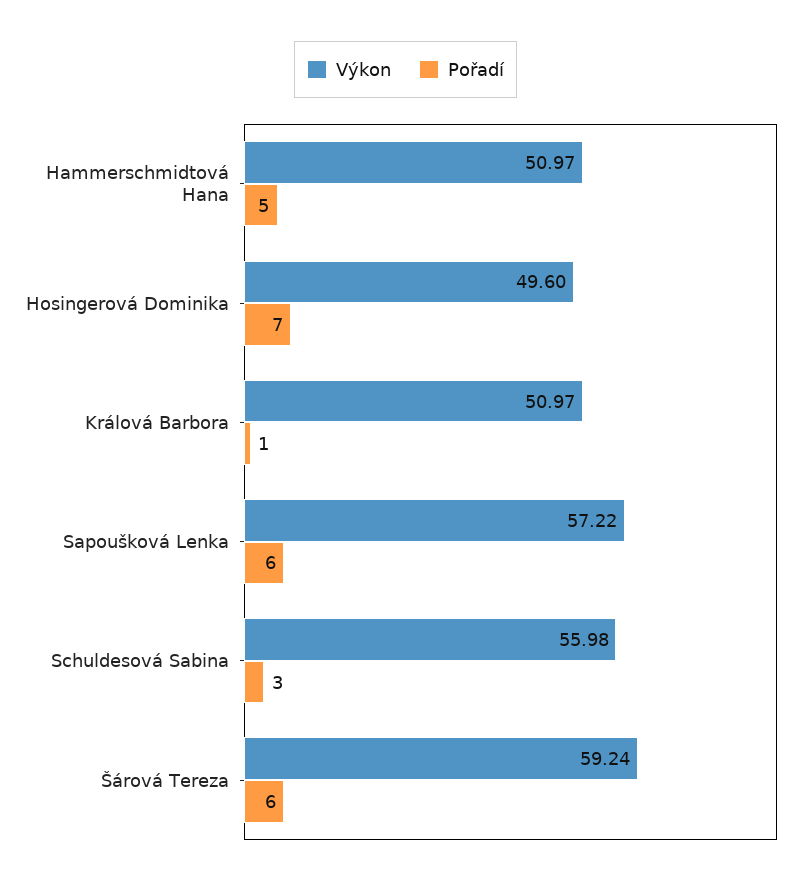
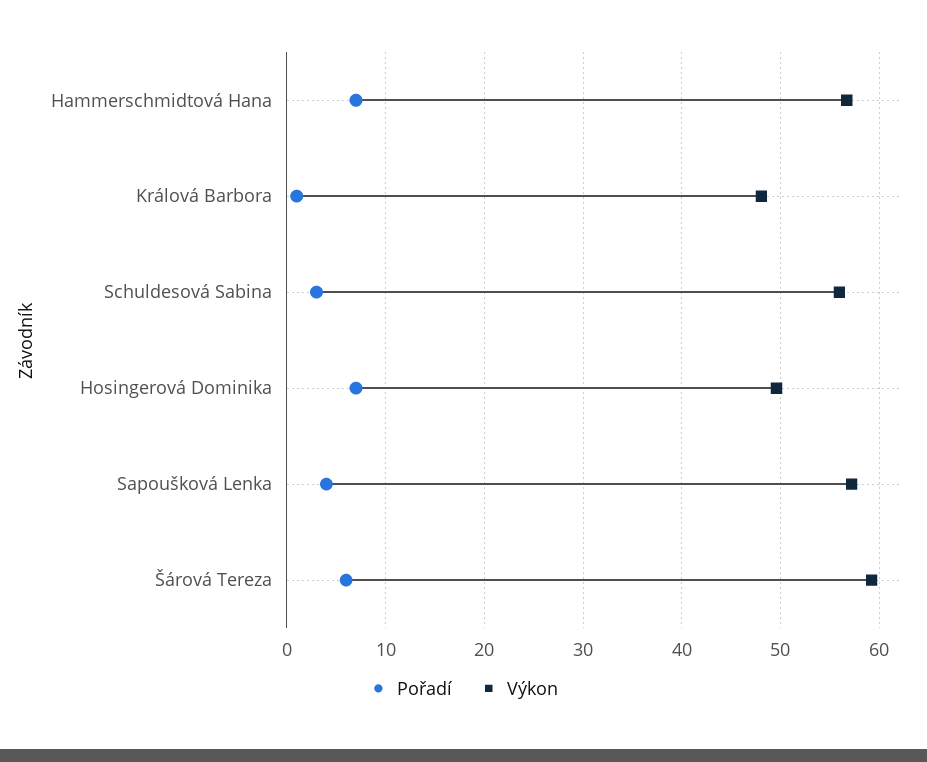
  {
    "Výkon": {
-     "Hammerschmidtová Hana": 50.97,
+     "Hammerschmidtová Hana": 57,
      "Hosingerová Dominika": 49.6,
-     "Králová Barbora": 50.97,
+     "Králová Barbora": 48,
      "Sapoušková Lenka": 57.22,
      "Schuldesová Sabina": 55.98,
      "Šárová Tereza": 59.24
    },
    "Pořadí": {
-     "Hammerschmidtová Hana": 5,
+     "Hammerschmidtová Hana": 7,
      "Hosingerová Dominika": 7,
      "Králová Barbora": 1,
-     "Sapoušková Lenka": 6,
+     "Sapoušková Lenka": 4,
      "Schuldesová Sabina": 3,
      "Šárová Tereza": 6
    }
  }

